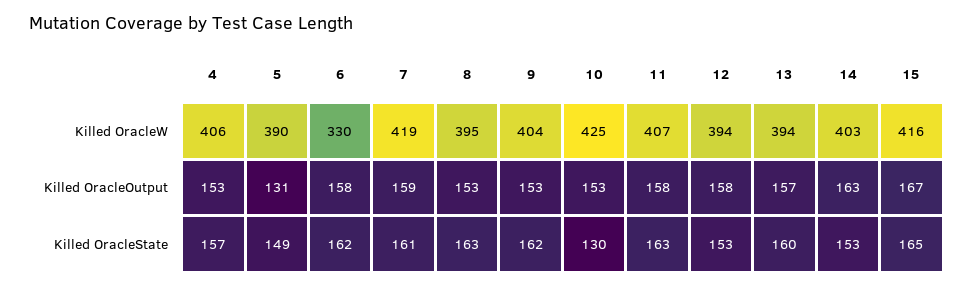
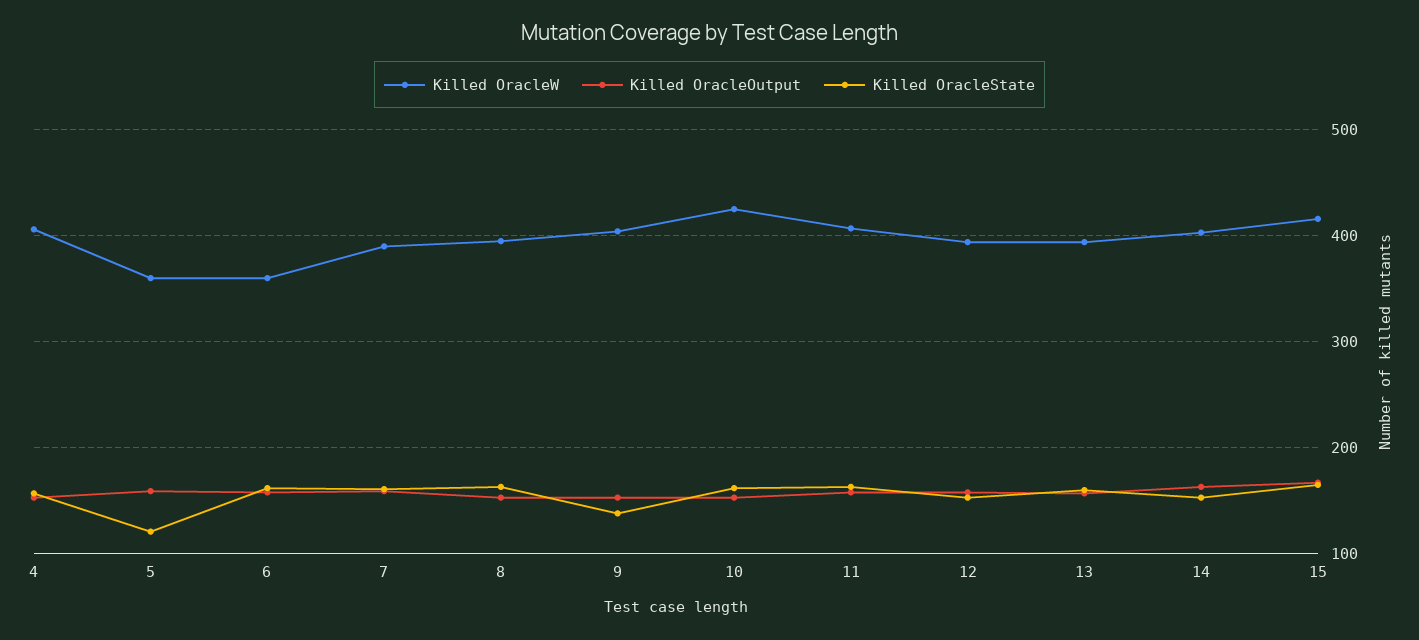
  {
    "Killed OracleW": {
      "4": 406,
-     "5": 390,
+     "5": 360,
-     "6": 330,
+     "6": 360,
-     "7": 419,
+     "7": 390,
      "8": 395,
      "9": 404,
      "10": 425,
      "11": 407,
      "12": 394,
      "13": 394,
      "14": 403,
      "15": 416
    },
    "Killed OracleOutput": {
      "4": 153,
-     "5": 131,
+     "5": 160,
      "6": 158,
      "7": 159,
      "8": 153,
      "9": 153,
      "10": 153,
      "11": 158,
      "12": 158,
      "13": 157,
      "14": 163,
      "15": 167
    },
    "Killed OracleState": {
      "4": 157,
-     "5": 149,
+     "5": 120,
      "6": 162,
      "7": 161,
      "8": 163,
-     "9": 162,
+     "9": 140,
-     "10": 130,
+     "10": 160,
      "11": 163,
      "12": 153,
      "13": 160,
      "14": 153,
      "15": 165
    }
  }

